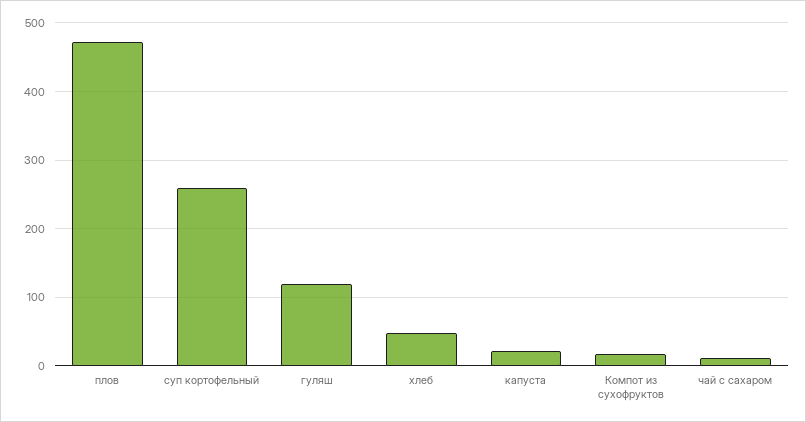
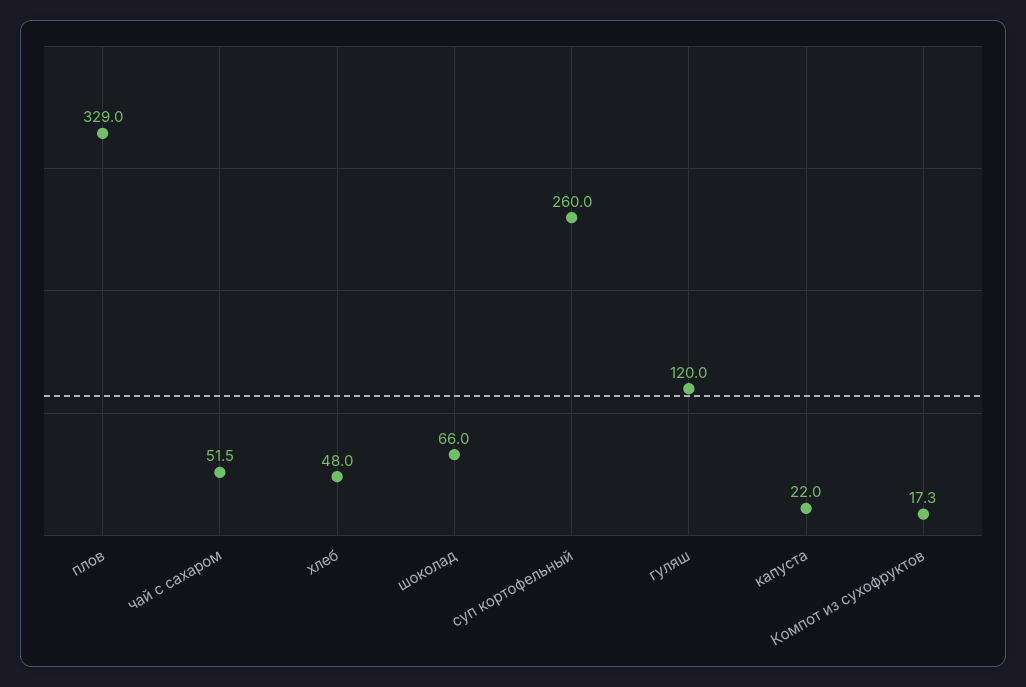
  {
-   "плов": 470,
+   "плов": 329,
    "суп кортофельный": 260,
    "гуляш": 120,
    "хлеб": 48,
    "капуста": 22,
    "Компот из сухофруктов": 17.3,
-   "чай с сахаром": 10
+   "чай с сахаром": 51.5,
+   "шоколад": 66
  }

